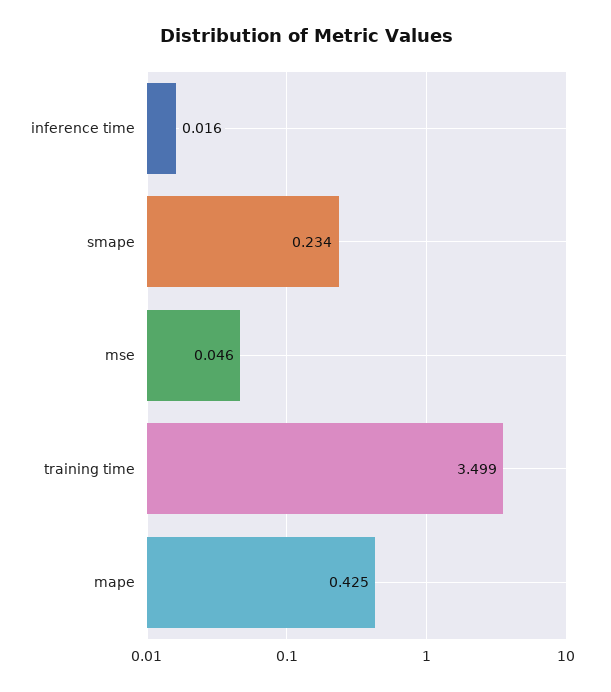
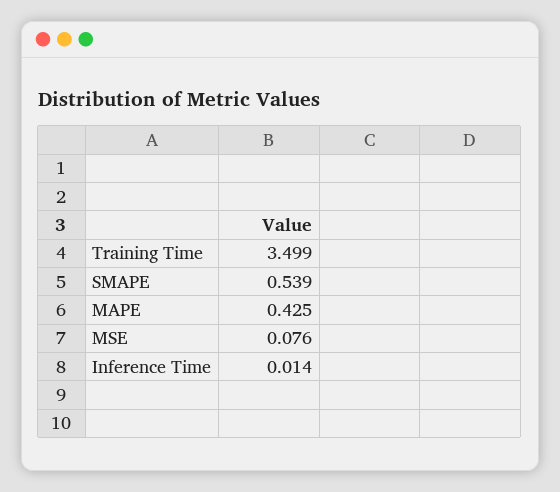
  {
-   "inference time": 0.016,
+   "inference time": 0.014,
-   "smape": 0.234,
+   "smape": 0.539,
-   "mse": 0.046,
+   "mse": 0.076,
    "training time": 3.499,
    "mape": 0.425
  }

